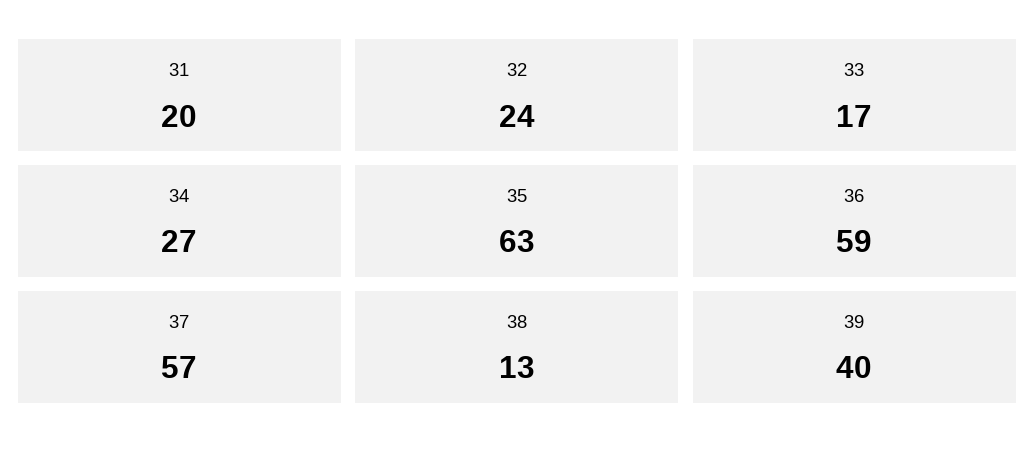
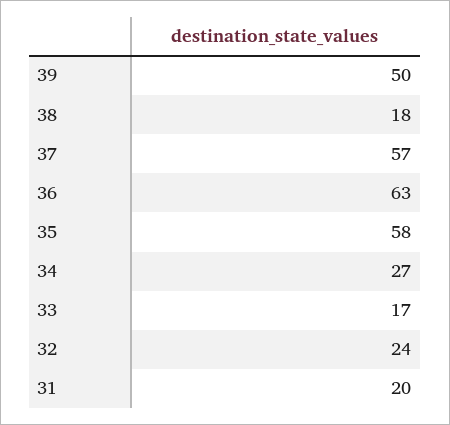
  {
    "31": 20,
    "32": 24,
    "33": 17,
    "34": 27,
-   "35": 63,
+   "35": 58,
-   "36": 59,
+   "36": 63,
    "37": 57,
-   "38": 13,
+   "38": 18,
-   "39": 40
+   "39": 50
  }

